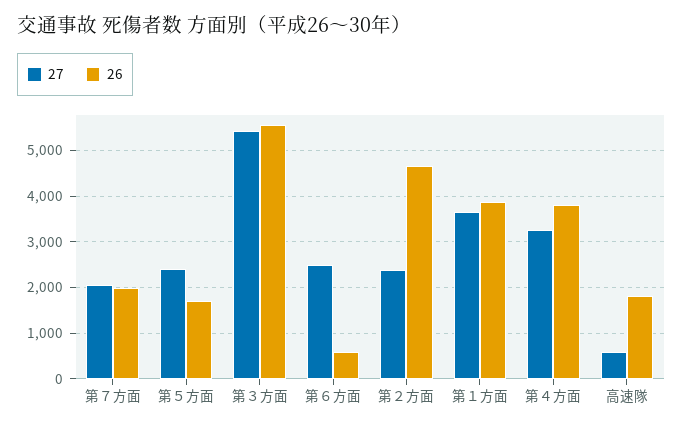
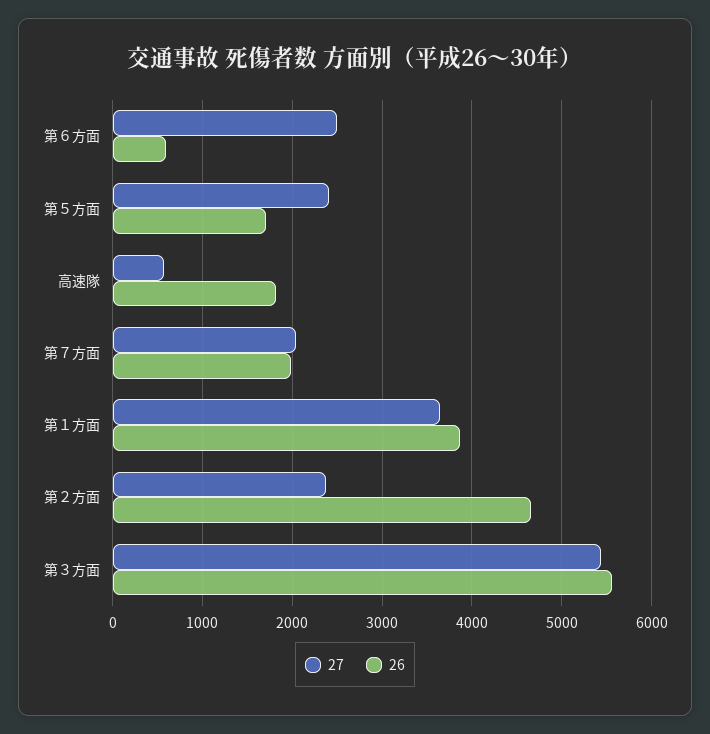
  {
    "27": {
      "第７方面": 2000,
      "第５方面": 2400,
      "第３方面": 5400,
      "第６方面": 2500,
      "第２方面": 2400,
      "第１方面": 3600,
-     "第４方面": 3200,
      "高速隊": 600
    },
    "26": {
      "第７方面": 2000,
      "第５方面": 1700,
      "第３方面": 5600,
      "第６方面": 600,
      "第２方面": 4700,
      "第１方面": 3900,
-     "第４方面": 3800,
      "高速隊": 1800
    }
  }

